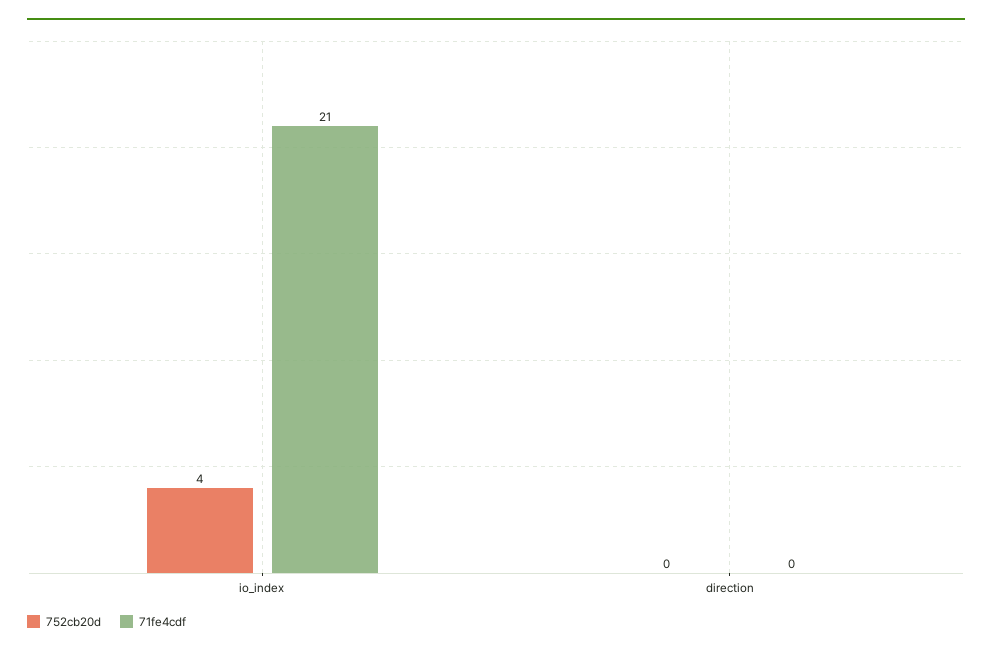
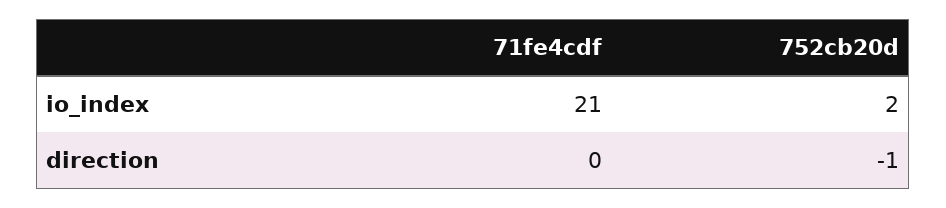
  {
    "752cb20d": {
-     "io_index": 4,
+     "io_index": 2,
-     "direction": 0
+     "direction": -1
    },
    "71fe4cdf": {
      "io_index": 21,
      "direction": 0
    }
  }

